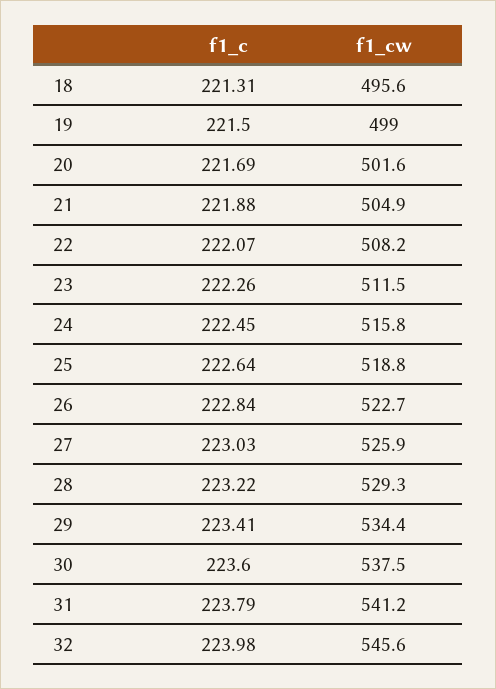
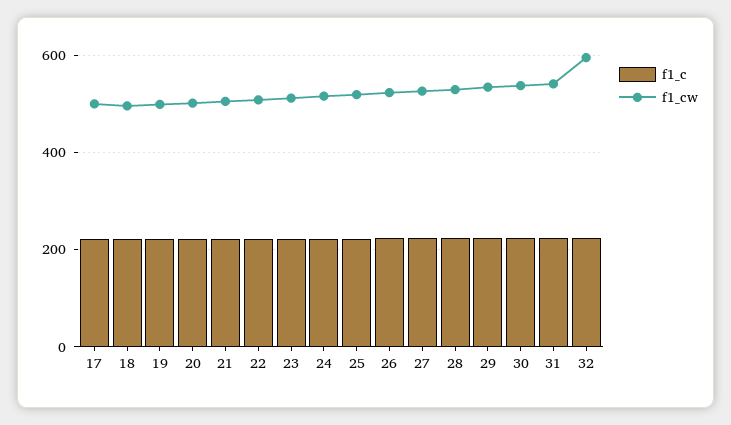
  {
    "f1_c": {
      "18": 221.31,
      "19": 221.5,
      "20": 221.69,
      "21": 221.88,
      "22": 222.07,
      "23": 222.26,
      "24": 222.45,
      "25": 222.64,
      "26": 222.84,
      "27": 223.03,
      "28": 223.22,
      "29": 223.41,
      "30": 223.6,
      "31": 223.79,
-     "32": 223.98
+     "32": 223.98,
+     "17": 220
    },
    "f1_cw": {
      "18": 495.6,
      "19": 499,
      "20": 501.6,
      "21": 504.9,
      "22": 508.2,
      "23": 511.5,
      "24": 515.8,
      "25": 518.8,
      "26": 522.7,
      "27": 525.9,
      "28": 529.3,
      "29": 534.4,
      "30": 537.5,
      "31": 541.2,
-     "32": 545.6
+     "32": 600,
+     "17": 500
    }
  }

